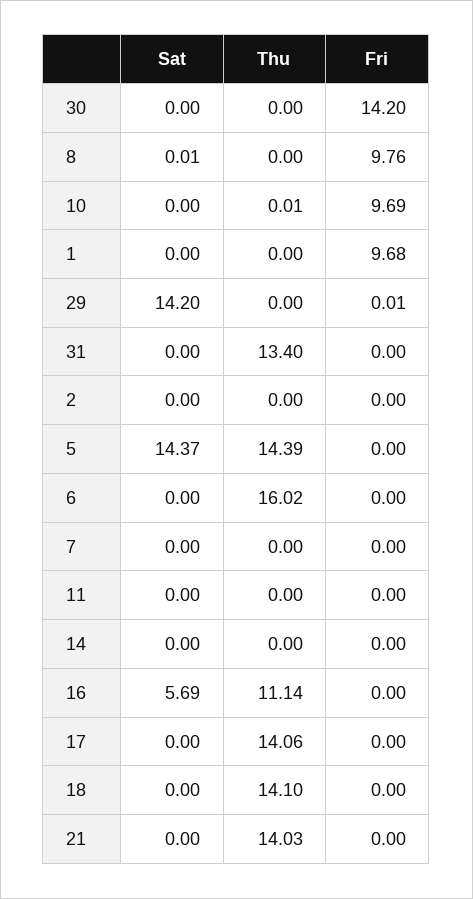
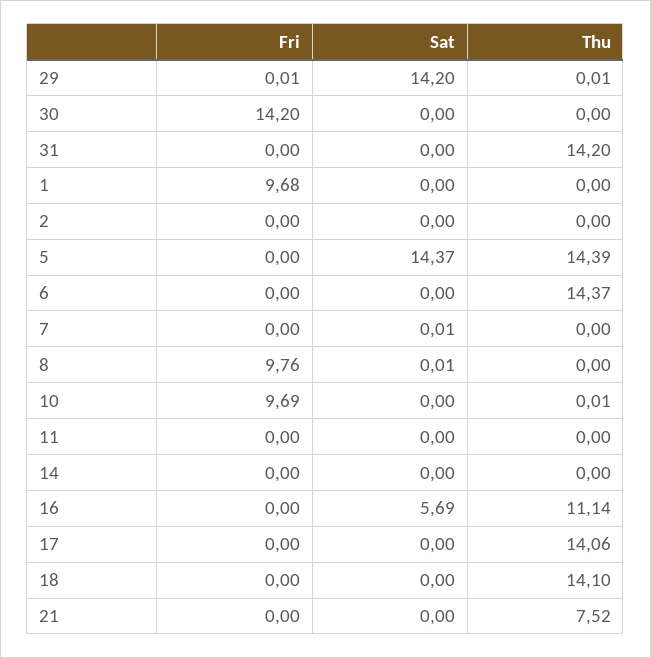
  {
    "Sat": {
      "30": 0,
      "8": 0.01,
      "10": 0,
      "1": 0,
      "29": 14.2,
      "31": 0,
      "2": 0,
      "5": 14.37,
      "6": 0,
-     "7": 0,
+     "7": 0.01,
      "11": 0,
      "14": 0,
      "16": 5.69,
      "17": 0,
      "18": 0,
      "21": 0
    },
    "Thu": {
      "30": 0,
      "8": 0,
      "10": 0.01,
      "1": 0,
-     "29": 0,
+     "29": 0.01,
-     "31": 13.4,
+     "31": 14.2,
      "2": 0,
      "5": 14.39,
-     "6": 16.02,
+     "6": 14.37,
      "7": 0,
      "11": 0,
      "14": 0,
      "16": 11.14,
      "17": 14.06,
      "18": 14.1,
-     "21": 14.03
+     "21": 7.52
    },
    "Fri": {
      "30": 14.2,
      "8": 9.76,
      "10": 9.69,
      "1": 9.68,
      "29": 0.01,
      "31": 0,
      "2": 0,
      "5": 0,
      "6": 0,
      "7": 0,
      "11": 0,
      "14": 0,
      "16": 0,
      "17": 0,
      "18": 0,
      "21": 0
    }
  }

